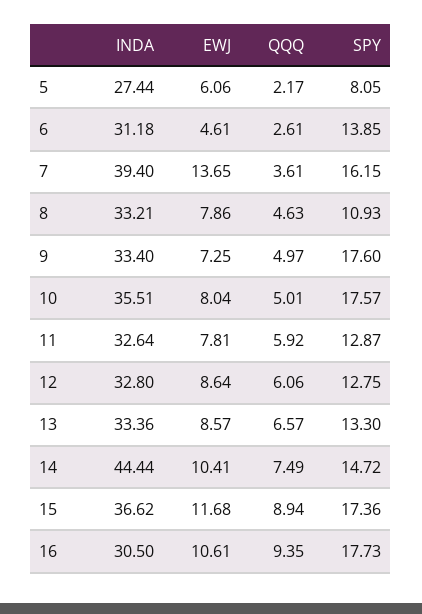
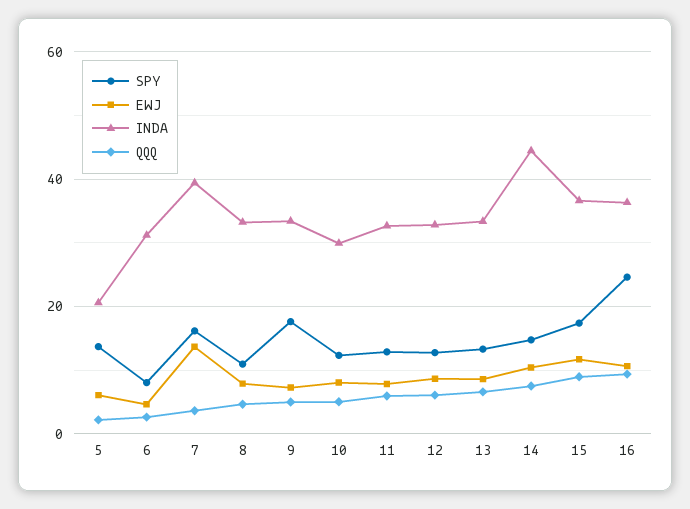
  {
    "INDA": {
-     "5": 27.44,
+     "5": 20,
      "6": 31.18,
      "7": 39.4,
      "8": 33.21,
      "9": 33.4,
-     "10": 35.51,
+     "10": 30,
      "11": 32.64,
      "12": 32.8,
      "13": 33.36,
      "14": 44.44,
      "15": 36.62,
-     "16": 30.5
+     "16": 36
    },
    "EWJ": {
      "5": 6.06,
      "6": 4.61,
      "7": 13.65,
      "8": 7.86,
      "9": 7.25,
      "10": 8.04,
      "11": 7.81,
      "12": 8.64,
      "13": 8.57,
      "14": 10.41,
      "15": 11.68,
      "16": 10.61
    },
    "QQQ": {
      "5": 2.17,
      "6": 2.61,
      "7": 3.61,
      "8": 4.63,
      "9": 4.97,
      "10": 5.01,
      "11": 5.92,
      "12": 6.06,
      "13": 6.57,
      "14": 7.49,
      "15": 8.94,
      "16": 9.35
    },
    "SPY": {
-     "5": 8.05,
+     "5": 14,
-     "6": 13.85,
+     "6": 8,
      "7": 16.15,
      "8": 10.93,
      "9": 17.6,
-     "10": 17.57,
+     "10": 12,
      "11": 12.87,
      "12": 12.75,
      "13": 13.3,
      "14": 14.72,
      "15": 17.36,
-     "16": 17.73
+     "16": 24
    }
  }

